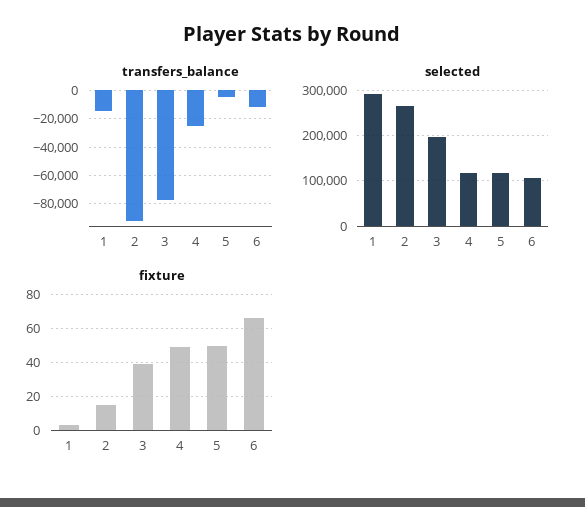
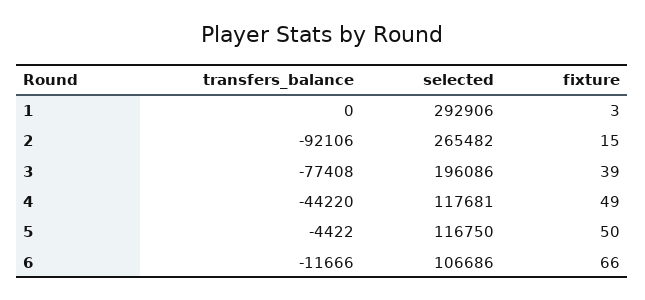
  {
    "transfers_balance": {
-     "1": -15000,
+     "1": 0,
      "2": -92106,
      "3": -77408,
-     "4": -25000,
+     "4": -44220,
      "5": -4422,
      "6": -11666
    },
    "selected": {
      "1": 292906,
      "2": 265482,
      "3": 196086,
      "4": 117681,
      "5": 116750,
      "6": 106686
    },
    "fixture": {
      "1": 3,
      "2": 15,
      "3": 39,
      "4": 49,
      "5": 50,
      "6": 66
    }
  }

